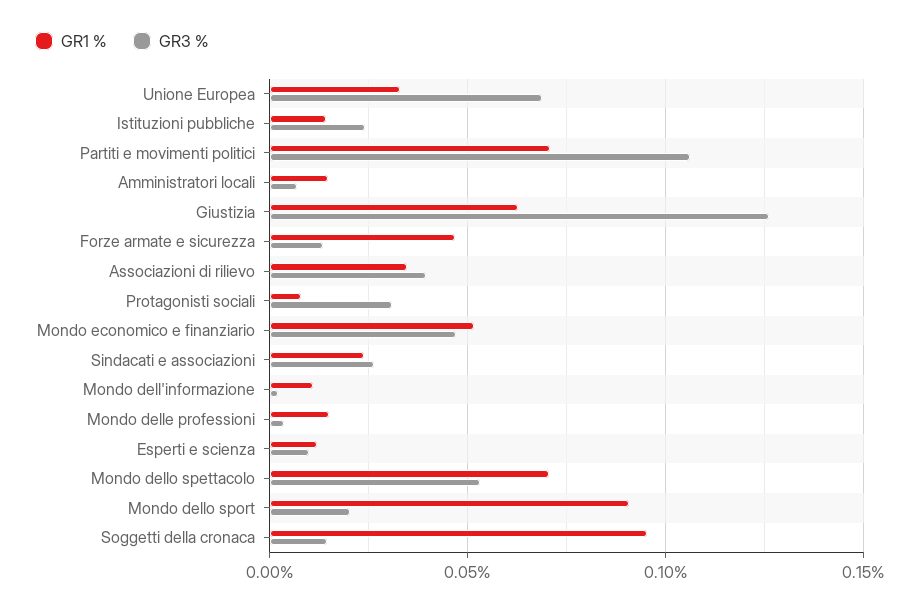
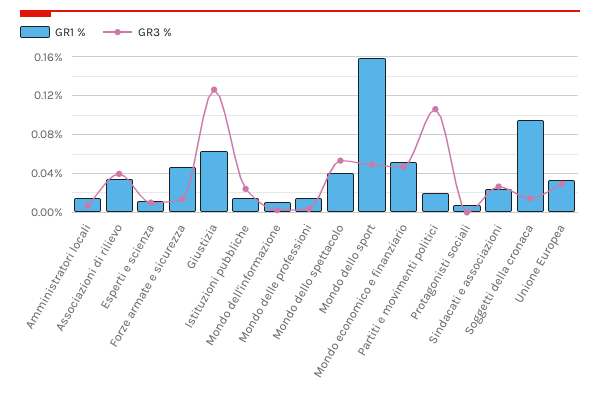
  {
    "GR1 %": {
      "Unione Europea": 0.035,
      "Istituzioni pubbliche": 0.015,
-     "Partiti e movimenti politici": 0.07,
+     "Partiti e movimenti politici": 0.02,
      "Amministratori locali": 0.015,
      "Giustizia": 0.065,
      "Forze armate e sicurezza": 0.045,
      "Associazioni di rilievo": 0.035,
      "Protagonisti sociali": 0.01,
      "Mondo economico e finanziario": 0.05,
      "Sindacati e associazioni": 0.025,
      "Mondo dell'informazione": 0.01,
      "Mondo delle professioni": 0.015,
      "Esperti e scienza": 0.01,
-     "Mondo dello spettacolo": 0.07,
+     "Mondo dello spettacolo": 0.04,
-     "Mondo dello sport": 0.09,
+     "Mondo dello sport": 0.16,
      "Soggetti della cronaca": 0.095
    },
    "GR3 %": {
-     "Unione Europea": 0.07,
+     "Unione Europea": 0.03,
      "Istituzioni pubbliche": 0.025,
      "Partiti e movimenti politici": 0.105,
      "Amministratori locali": 0.005,
      "Giustizia": 0.125,
      "Forze armate e sicurezza": 0.015,
      "Associazioni di rilievo": 0.04,
-     "Protagonisti sociali": 0.03,
+     "Protagonisti sociali": 0,
      "Mondo economico e finanziario": 0.045,
      "Sindacati e associazioni": 0.025,
      "Mondo dell'informazione": 0,
      "Mondo delle professioni": 0.005,
      "Esperti e scienza": 0.01,
      "Mondo dello spettacolo": 0.055,
-     "Mondo dello sport": 0.02,
+     "Mondo dello sport": 0.05,
      "Soggetti della cronaca": 0.015
    }
  }

